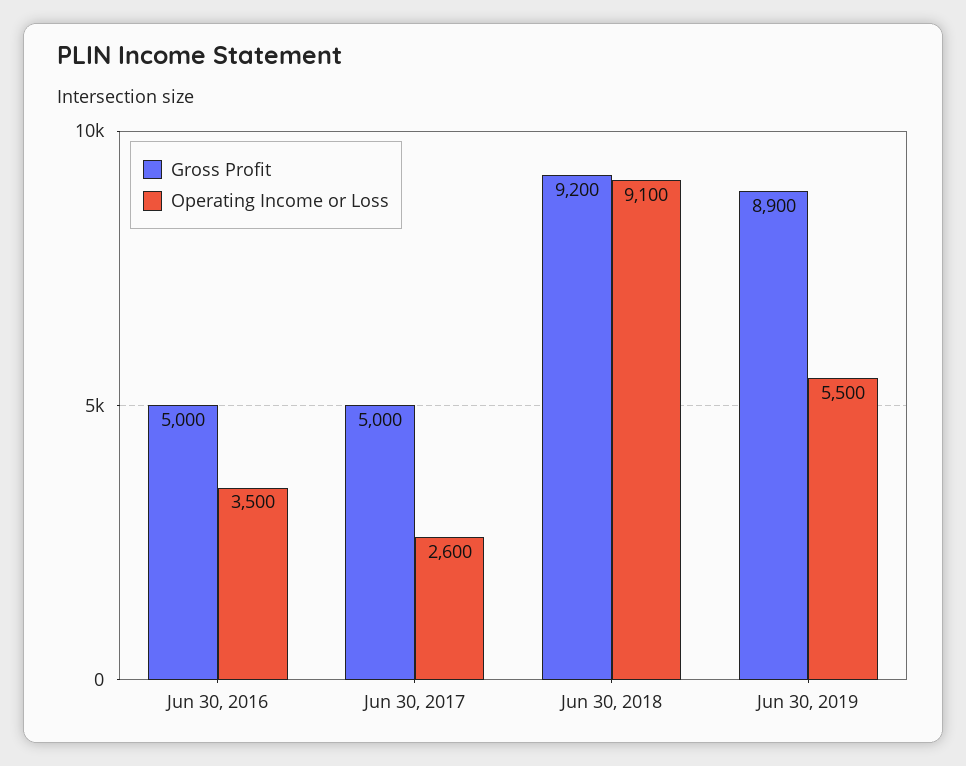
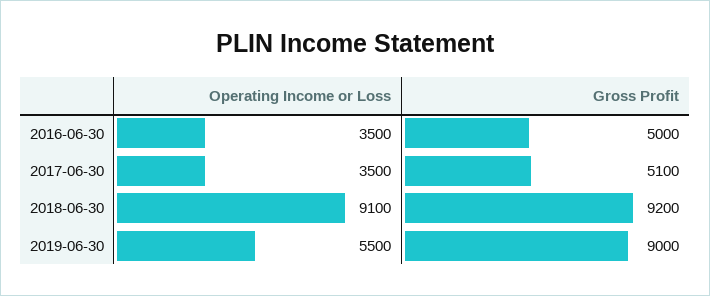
  {
    "Gross Profit": {
      "Jun 30, 2016": 5000,
-     "Jun 30, 2017": 5000,
+     "Jun 30, 2017": 5100,
      "Jun 30, 2018": 9200,
-     "Jun 30, 2019": 8900
+     "Jun 30, 2019": 9000
    },
    "Operating Income or Loss": {
      "Jun 30, 2016": 3500,
-     "Jun 30, 2017": 2600,
+     "Jun 30, 2017": 3500,
      "Jun 30, 2018": 9100,
      "Jun 30, 2019": 5500
    }
  }

